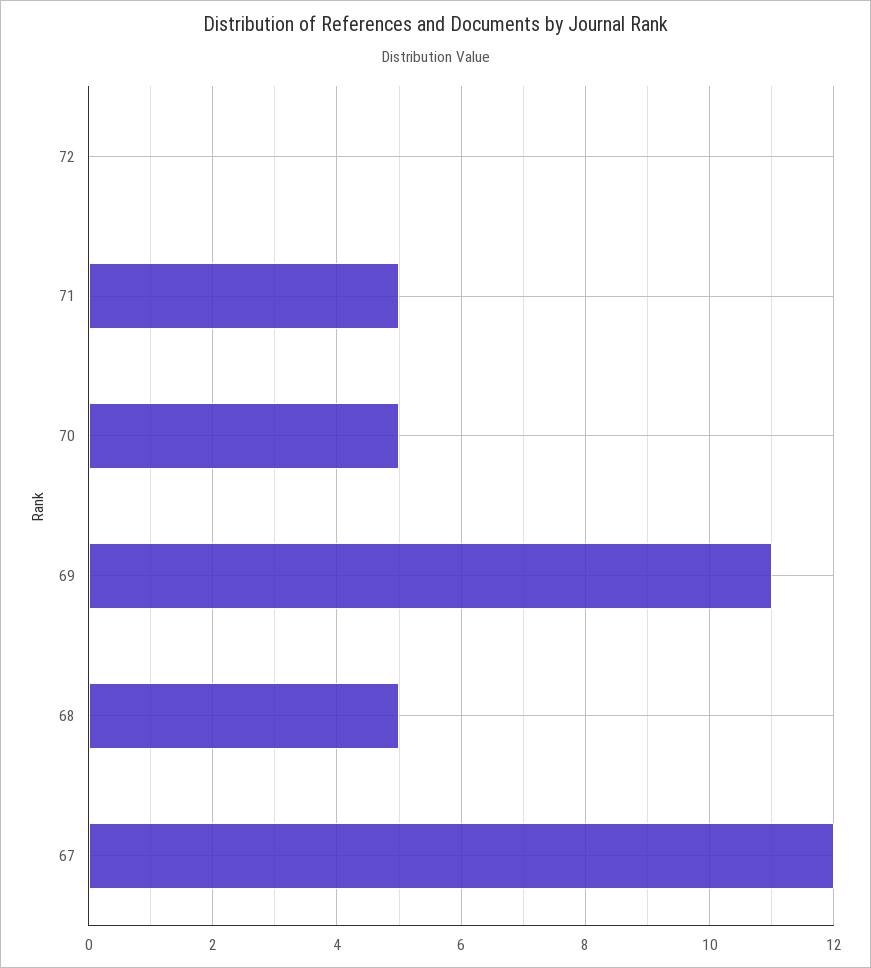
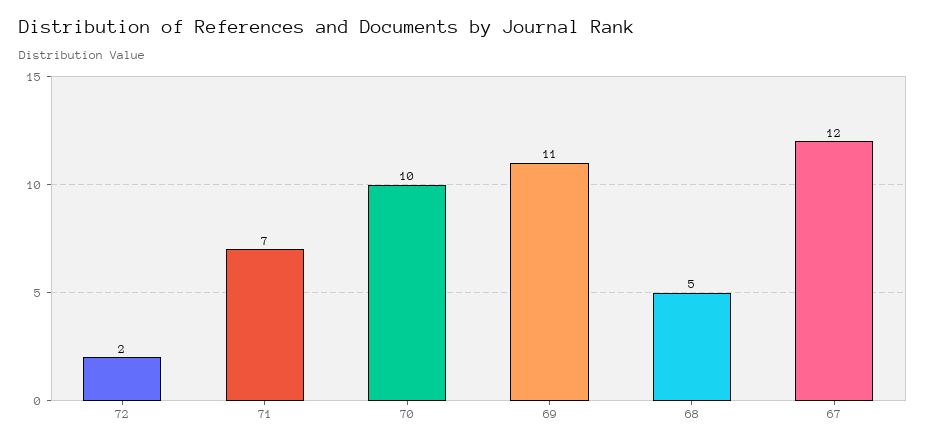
  {
-   "72": 0,
+   "72": 2,
-   "71": 5,
+   "71": 7,
-   "70": 5,
+   "70": 10,
    "69": 11,
    "68": 5,
    "67": 12
  }

